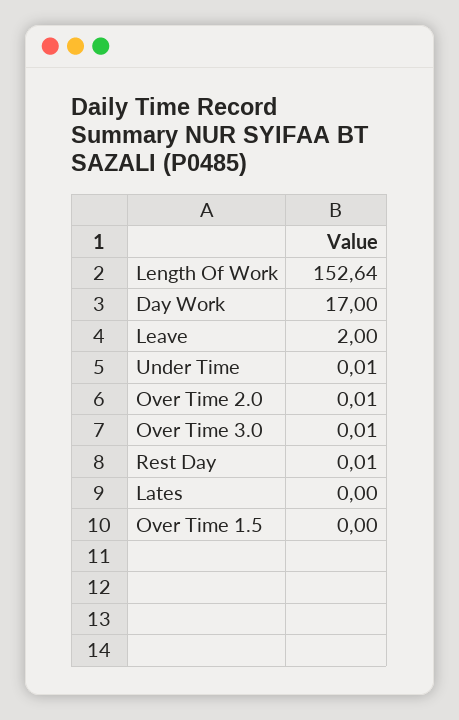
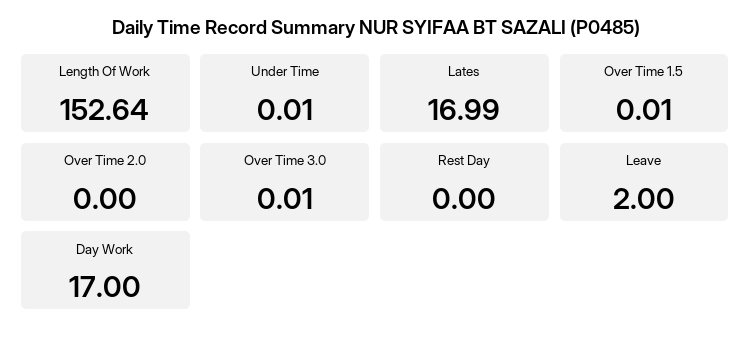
  {
    "Length Of Work": 152.64,
    "Day Work": 17,
    "Leave": 2,
    "Under Time": 0.01,
-   "Over Time 2.0": 0.01,
+   "Over Time 2.0": 0,
    "Over Time 3.0": 0.01,
-   "Rest Day": 0.01,
+   "Rest Day": 0,
-   "Lates": 0,
+   "Lates": 16.99,
-   "Over Time 1.5": 0
+   "Over Time 1.5": 0.01
  }

